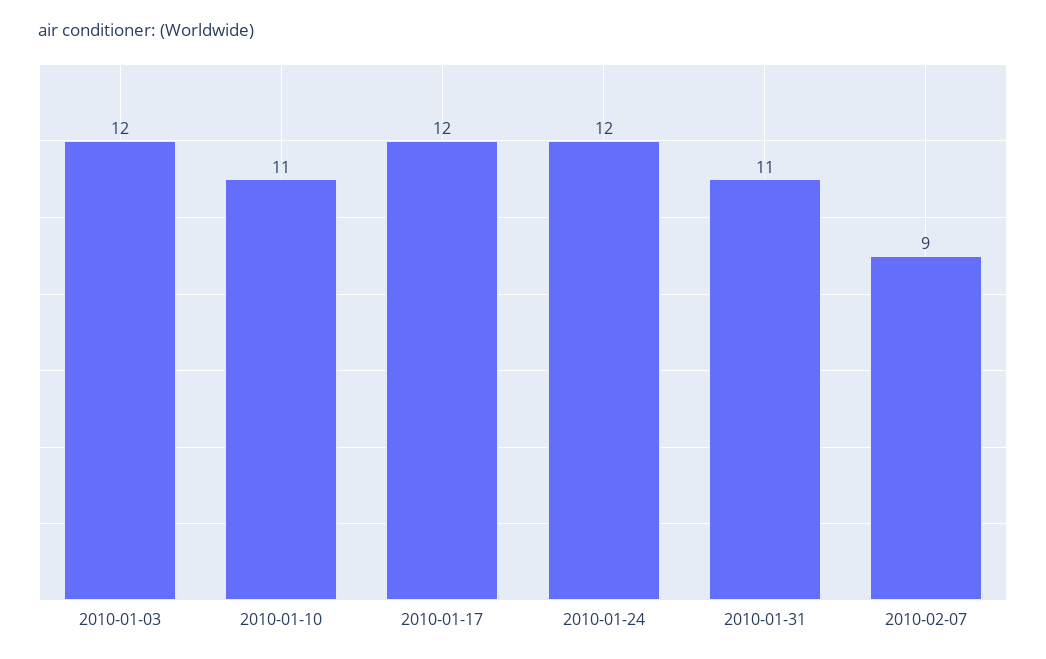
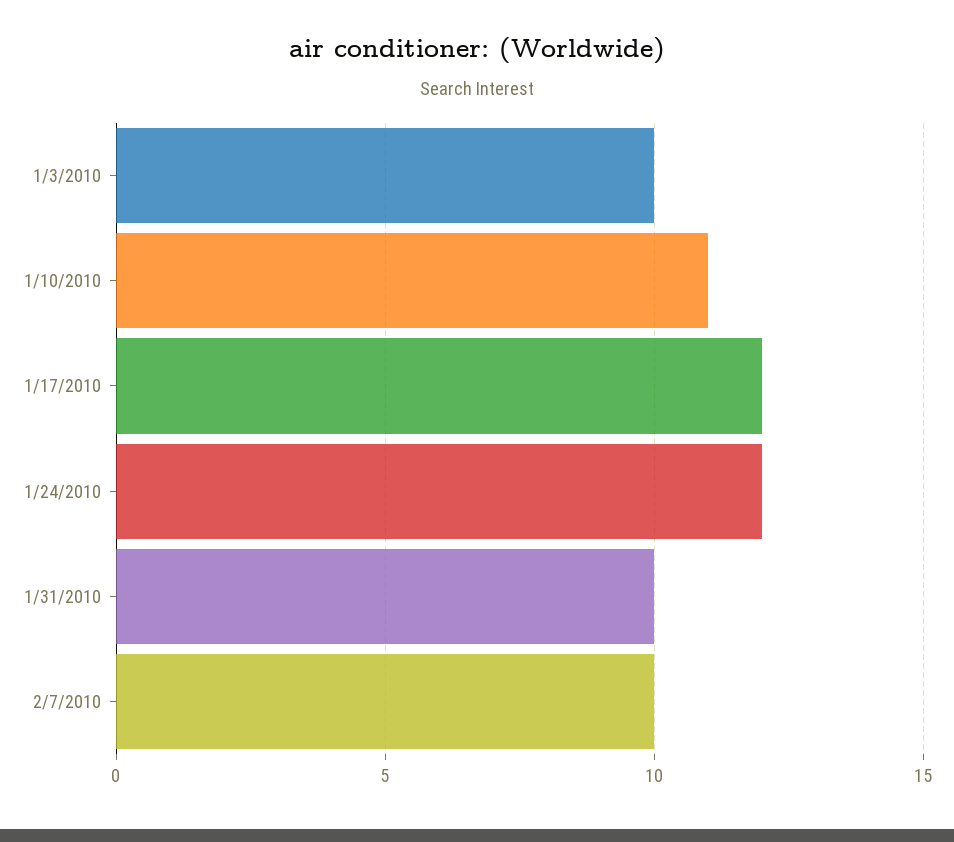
  {
-   "2010-01-03": 12,
+   "2010-01-03": 10,
    "2010-01-10": 11,
    "2010-01-17": 12,
    "2010-01-24": 12,
-   "2010-01-31": 11,
+   "2010-01-31": 10,
-   "2010-02-07": 9
+   "2010-02-07": 10
  }

